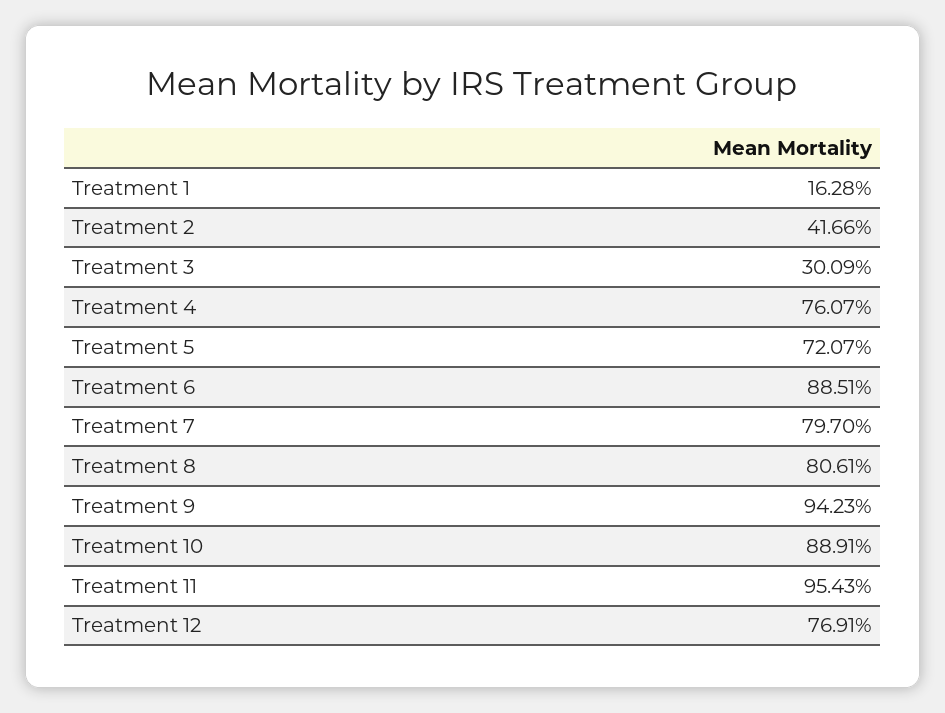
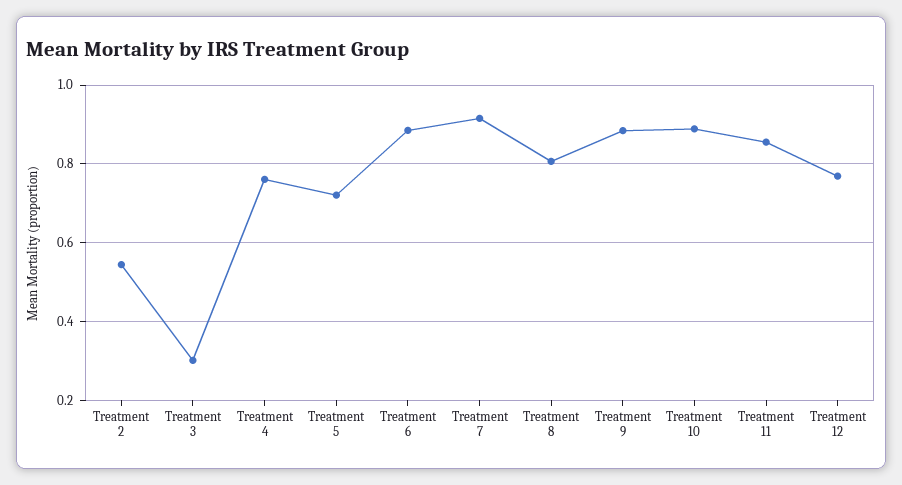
  {
-   "Treatment 1": 0.1628,
-   "Treatment 2": 0.4166,
+   "Treatment 2": 0.54,
    "Treatment 3": 0.3009,
    "Treatment 4": 0.7607,
    "Treatment 5": 0.7207,
    "Treatment 6": 0.8851,
-   "Treatment 7": 0.797,
+   "Treatment 7": 0.92,
    "Treatment 8": 0.8061,
-   "Treatment 9": 0.9423,
+   "Treatment 9": 0.88,
    "Treatment 10": 0.8891,
-   "Treatment 11": 0.9543,
+   "Treatment 11": 0.86,
    "Treatment 12": 0.7691
  }

